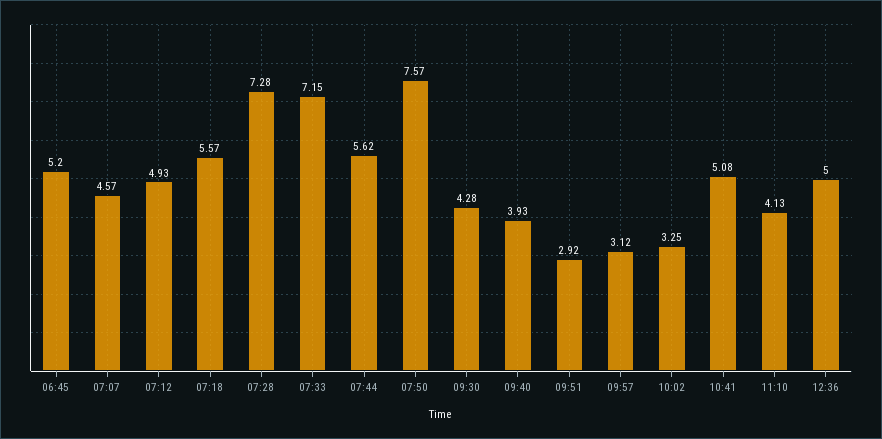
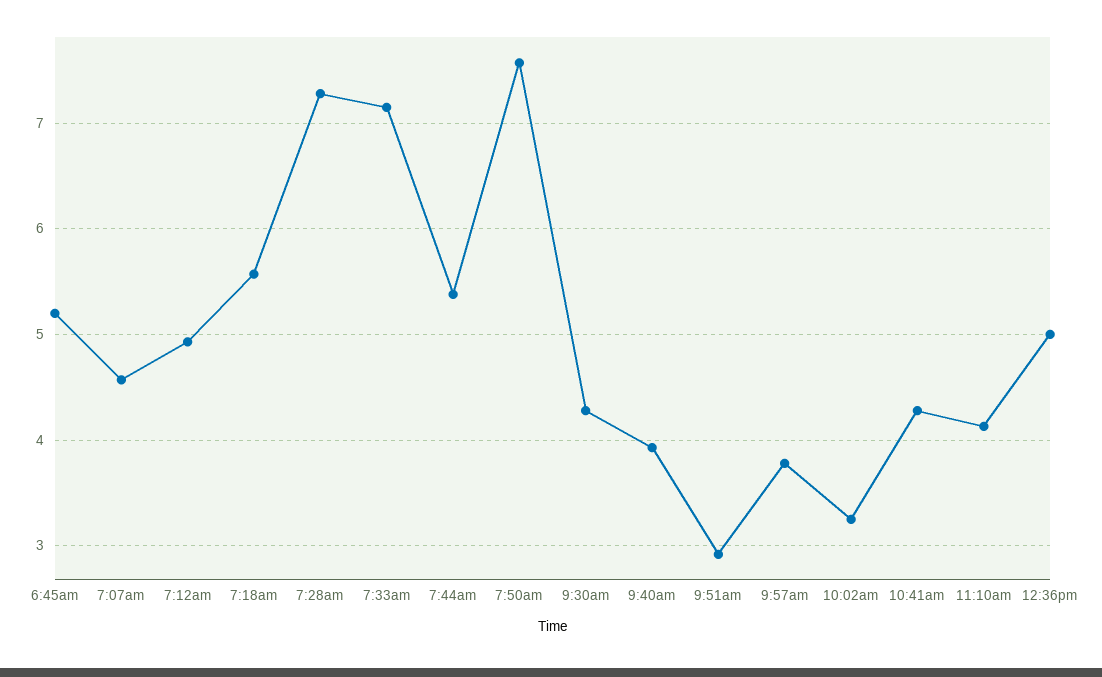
  {
    "06:45": 5.2,
    "07:07": 4.57,
    "07:12": 4.93,
    "07:18": 5.57,
    "07:28": 7.28,
    "07:33": 7.15,
-   "07:44": 5.62,
+   "07:44": 5.4,
    "07:50": 7.57,
    "09:30": 4.28,
    "09:40": 3.93,
    "09:51": 2.92,
-   "09:57": 3.12,
+   "09:57": 3.8,
    "10:02": 3.25,
-   "10:41": 5.08,
+   "10:41": 4.3,
    "11:10": 4.13,
    "12:36": 5
  }

